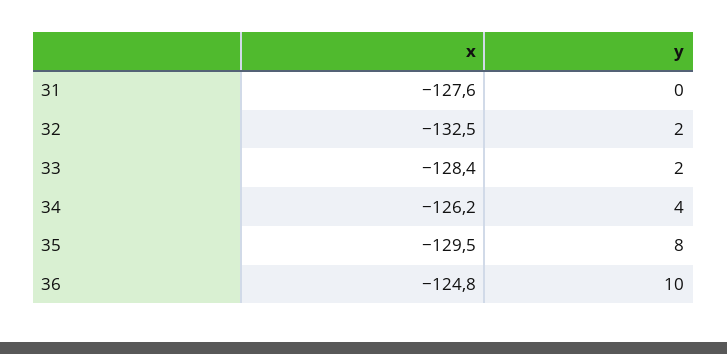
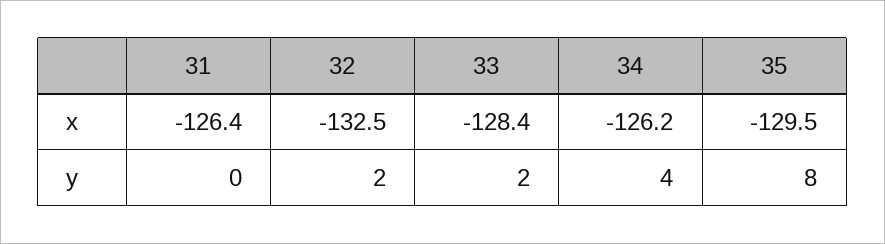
  {
    "x": {
-     "31": -127.6,
+     "31": -126.4,
      "32": -132.5,
      "33": -128.4,
      "34": -126.2,
-     "35": -129.5,
+     "35": -129.5
-     "36": -124.8
    },
    "y": {
      "31": 0,
      "32": 2,
      "33": 2,
      "34": 4,
-     "35": 8,
+     "35": 8
-     "36": 10
    }
  }

